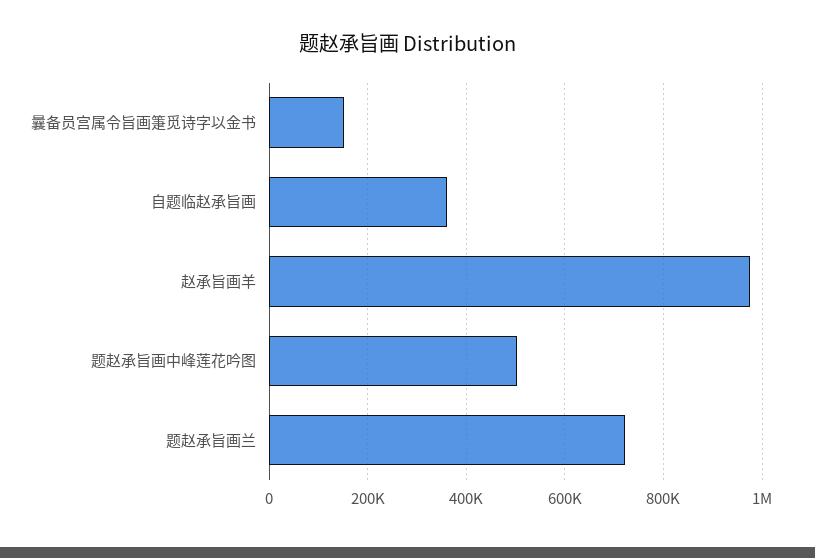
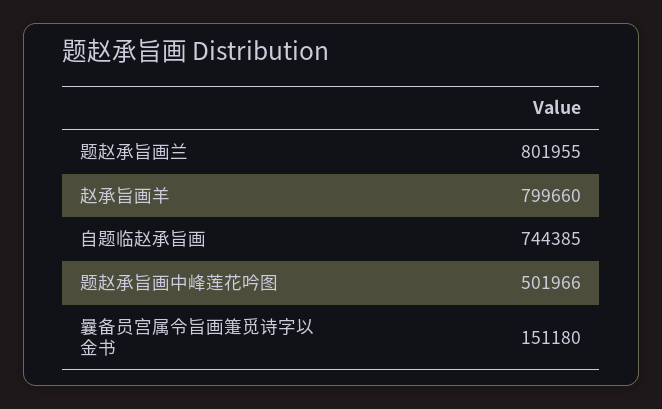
  {
    "曩备员宫属令旨画箑觅诗字以金书": 151180,
-   "自题临赵承旨画": 360000,
+   "自题临赵承旨画": 744385,
-   "赵承旨画羊": 980000,
+   "赵承旨画羊": 799660,
    "题赵承旨画中峰莲花吟图": 501966,
-   "题赵承旨画兰": 720000
+   "题赵承旨画兰": 801955
  }

